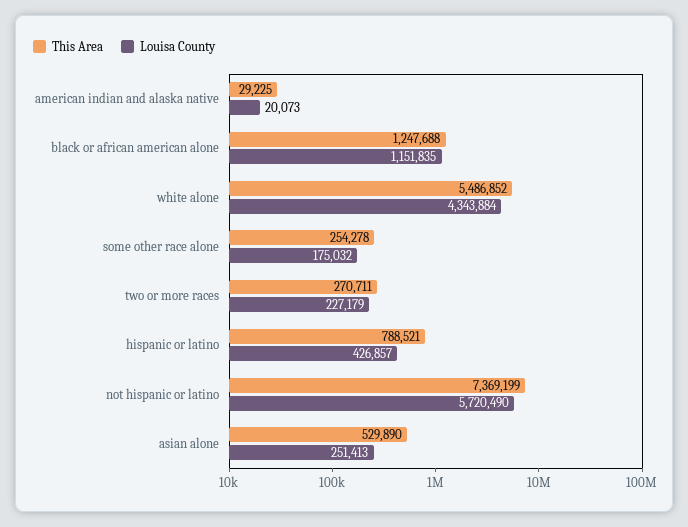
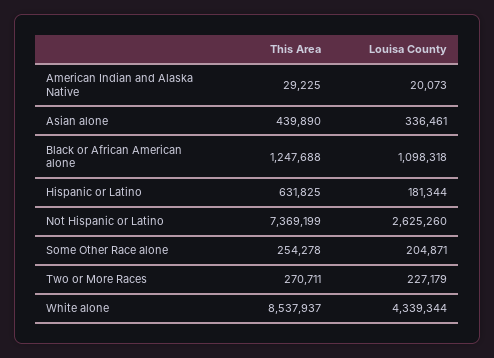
  {
    "This Area": {
      "american indian and alaska native": 29225,
      "black or african american alone": 1247688,
-     "white alone": 5486852,
+     "white alone": 8537937,
      "some other race alone": 254278,
      "two or more races": 270711,
-     "hispanic or latino": 788521,
+     "hispanic or latino": 631825,
      "not hispanic or latino": 7369199,
-     "asian alone": 529890
+     "asian alone": 439890
    },
    "Louisa County": {
      "american indian and alaska native": 20073,
-     "black or african american alone": 1151835,
+     "black or african american alone": 1098318,
-     "white alone": 4343884,
+     "white alone": 4339344,
-     "some other race alone": 175032,
+     "some other race alone": 204871,
      "two or more races": 227179,
-     "hispanic or latino": 426857,
+     "hispanic or latino": 181344,
-     "not hispanic or latino": 5720490,
+     "not hispanic or latino": 2625260,
-     "asian alone": 251413
+     "asian alone": 336461
    }
  }

